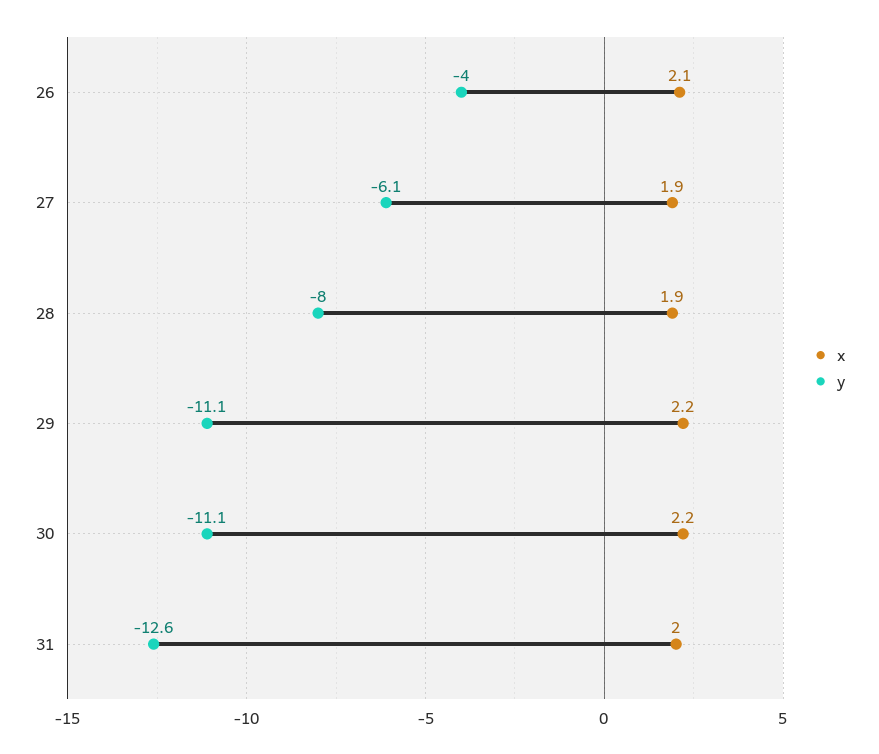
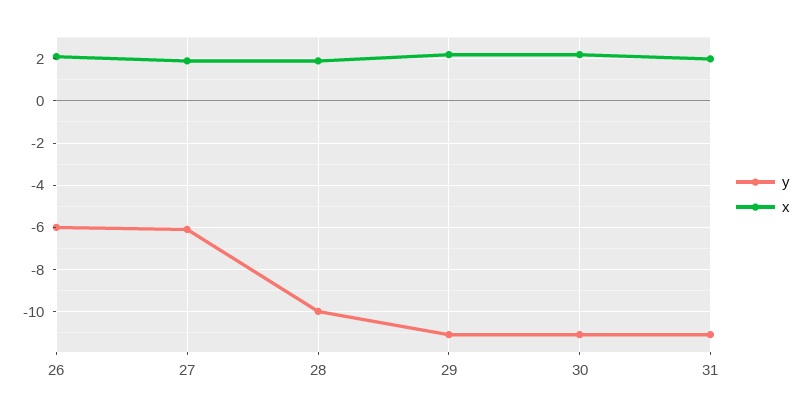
  {
    "x": {
      "26": 2.1,
      "27": 1.9,
      "28": 1.9,
      "29": 2.2,
      "30": 2.2,
      "31": 2
    },
    "y": {
-     "26": -4,
+     "26": -6,
      "27": -6.1,
-     "28": -8,
+     "28": -10,
      "29": -11.1,
      "30": -11.1,
-     "31": -12.6
+     "31": -11
    }
  }

